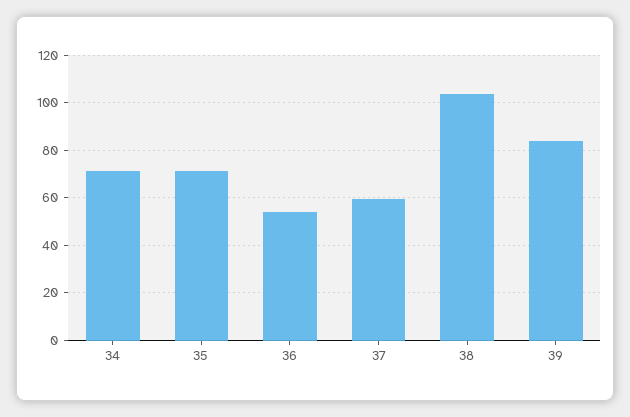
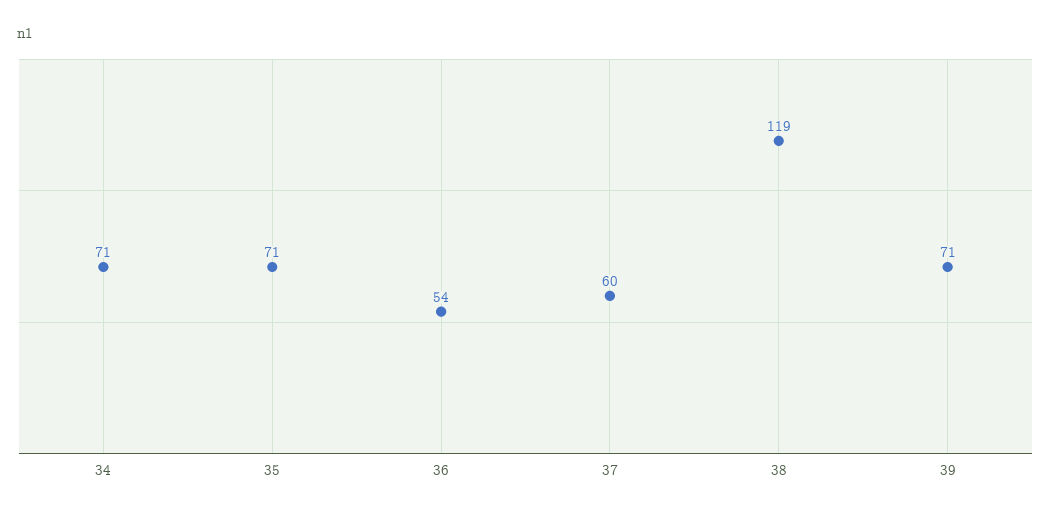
  {
    "34": 71,
    "35": 71,
    "36": 54,
    "37": 60,
-   "38": 105,
+   "38": 119,
-   "39": 85
+   "39": 71
  }

